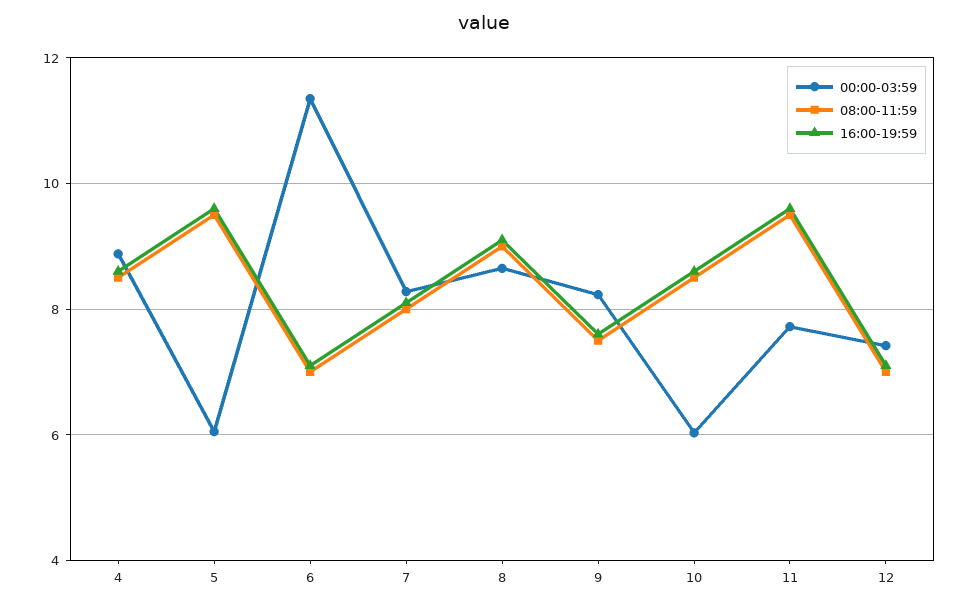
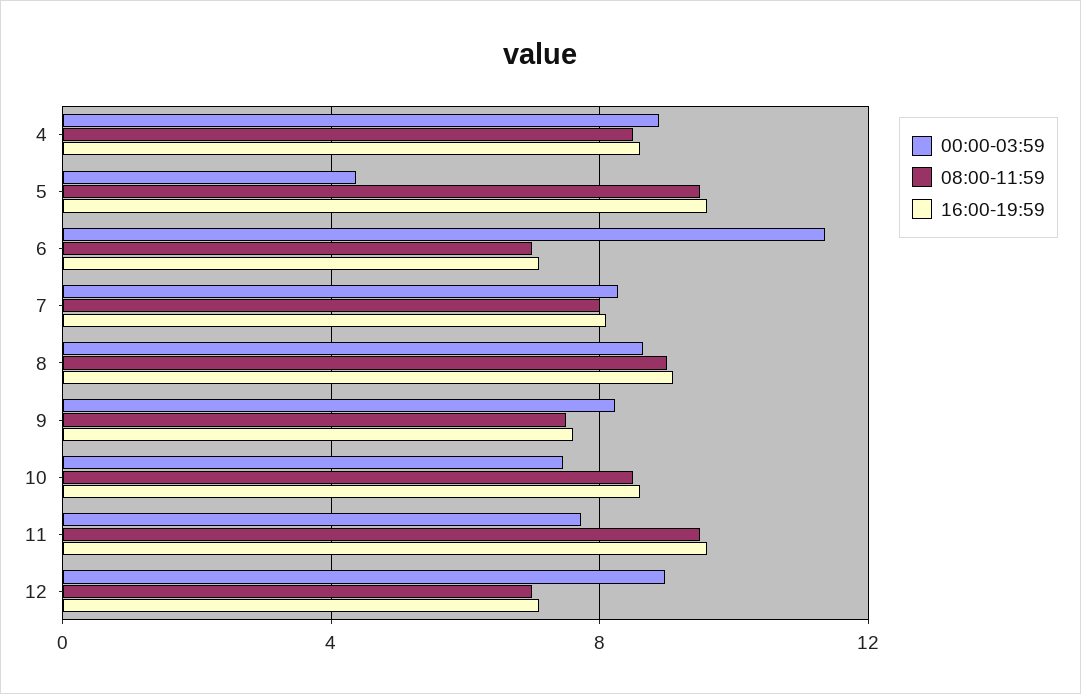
  {
    "00:00-03:59": {
      "4": 8.8,
-     "5": 6,
+     "5": 4.5,
      "6": 11.4,
      "7": 8.2,
      "8": 8.6,
      "9": 8.2,
-     "10": 6,
+     "10": 7.5,
      "11": 7.8,
-     "12": 7.4
+     "12": 9
    },
    "08:00-11:59": {
      "4": 8.6,
      "5": 9.6,
      "6": 7,
      "7": 8,
      "8": 9,
      "9": 7.6,
      "10": 8.6,
      "11": 9.6,
      "12": 7
    },
    "16:00-19:59": {
      "4": 8.6,
      "5": 9.6,
      "6": 7.2,
      "7": 8.2,
      "8": 9.2,
      "9": 7.6,
      "10": 8.6,
      "11": 9.6,
      "12": 7.2
    }
  }

